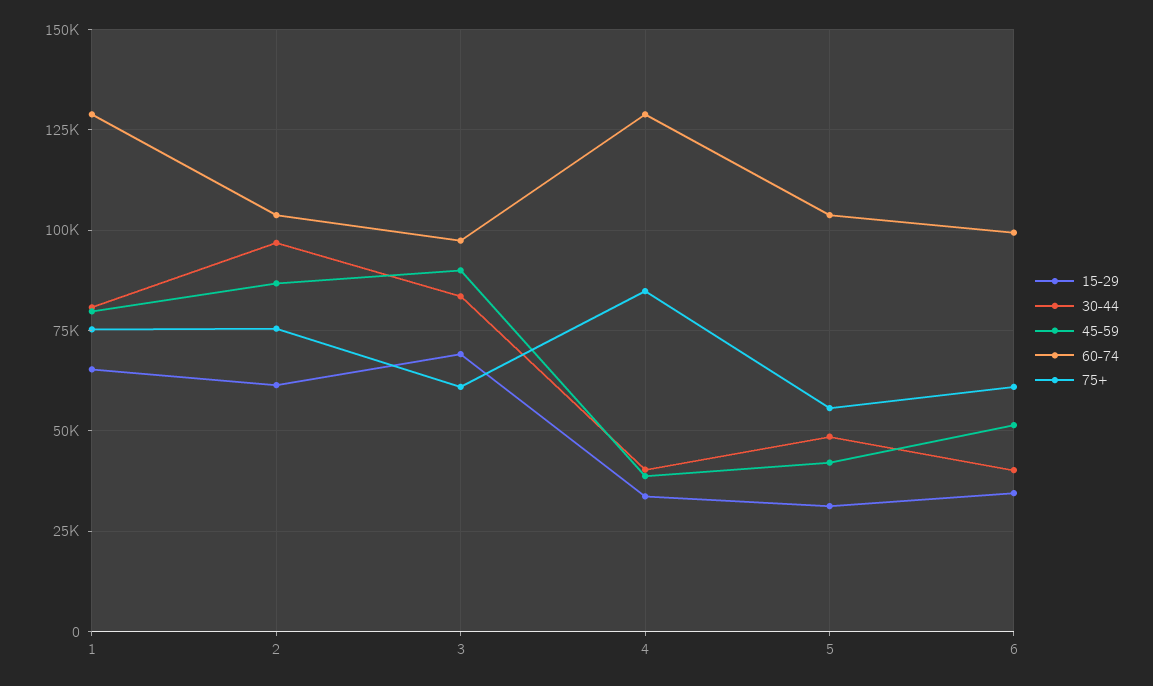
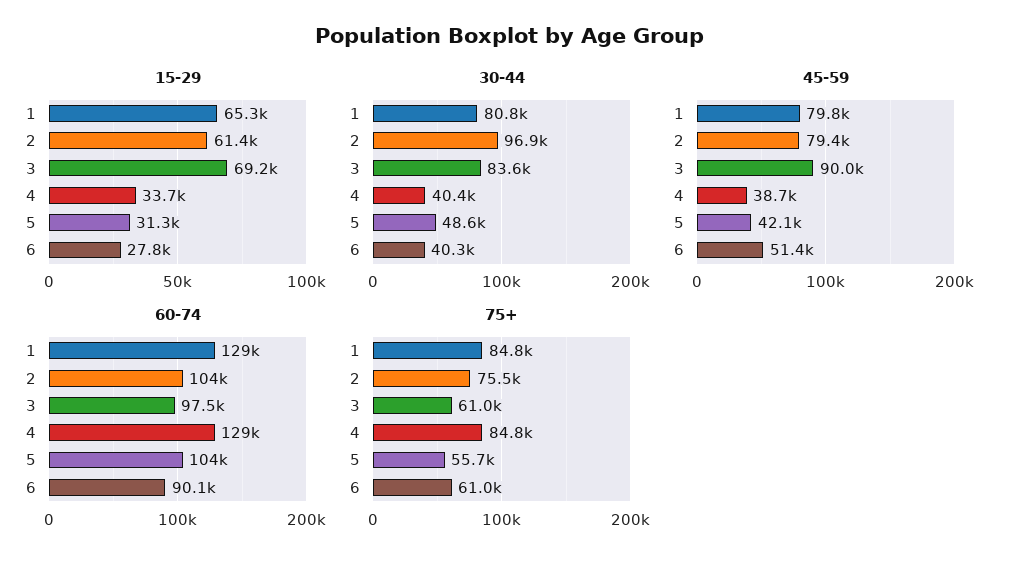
  {
    "15-29": {
      "1": 65300,
      "2": 61400,
      "3": 69200,
      "4": 33700,
      "5": 31300,
-     "6": 35000
+     "6": 27800
    },
    "30-44": {
      "1": 80800,
      "2": 96900,
      "3": 83600,
      "4": 40400,
      "5": 48600,
      "6": 40300
    },
    "45-59": {
      "1": 79800,
-     "2": 87500,
+     "2": 79400,
      "3": 90000,
      "4": 38700,
      "5": 42100,
      "6": 51400
    },
    "60-74": {
      "1": 129000,
      "2": 104000,
      "3": 97500,
      "4": 129000,
      "5": 104000,
-     "6": 100000
+     "6": 90100
    },
    "75+": {
-     "1": 75000,
+     "1": 84800,
      "2": 75500,
      "3": 61000,
      "4": 84800,
      "5": 55700,
      "6": 61000
    }
  }

